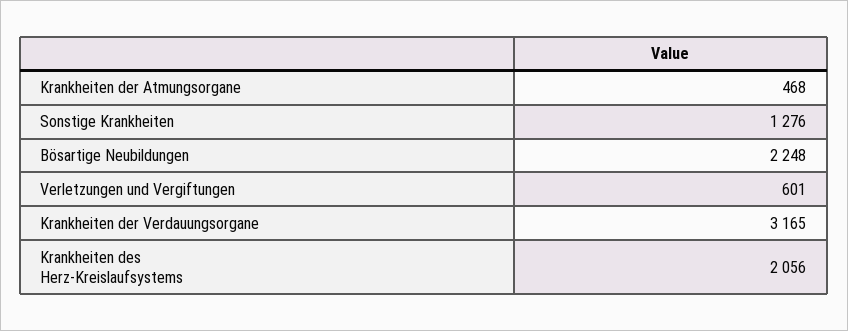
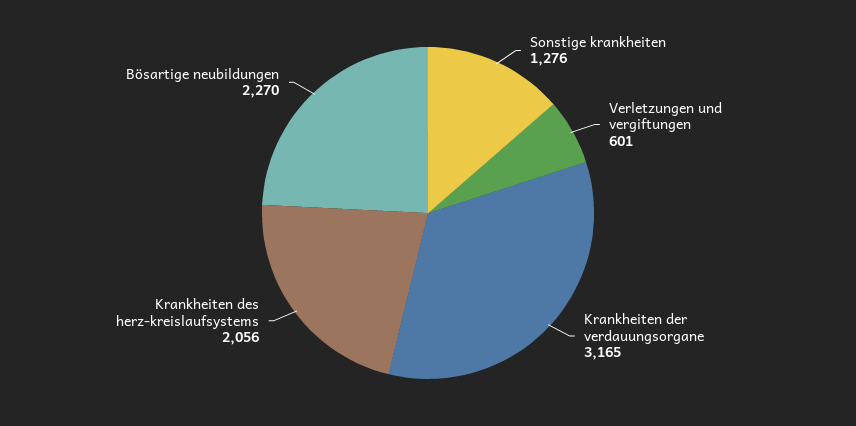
  {
-   "Krankheiten der Atmungsorgane": 468,
    "Sonstige Krankheiten": 1276,
-   "Bösartige Neubildungen": 2248,
+   "Bösartige Neubildungen": 2270,
    "Verletzungen und Vergiftungen": 601,
    "Krankheiten der Verdauungsorgane": 3165,
    "Krankheiten des Herz-Kreislaufsystems": 2056
  }

